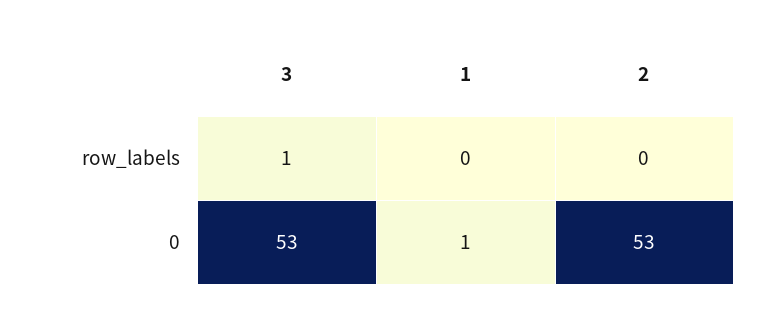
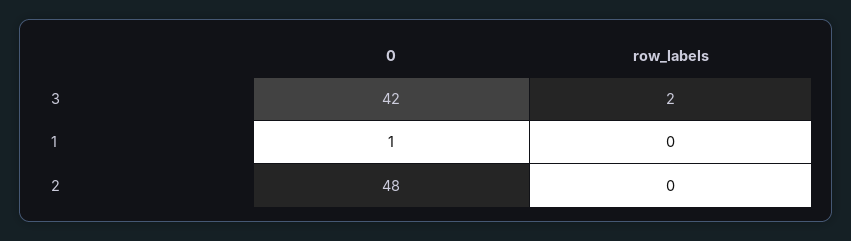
  {
    "3": {
-     "row_labels": 1,
+     "row_labels": 2,
-     "0": 53
+     "0": 42
    },
    "1": {
      "row_labels": 0,
      "0": 1
    },
    "2": {
      "row_labels": 0,
-     "0": 53
+     "0": 48
    }
  }

